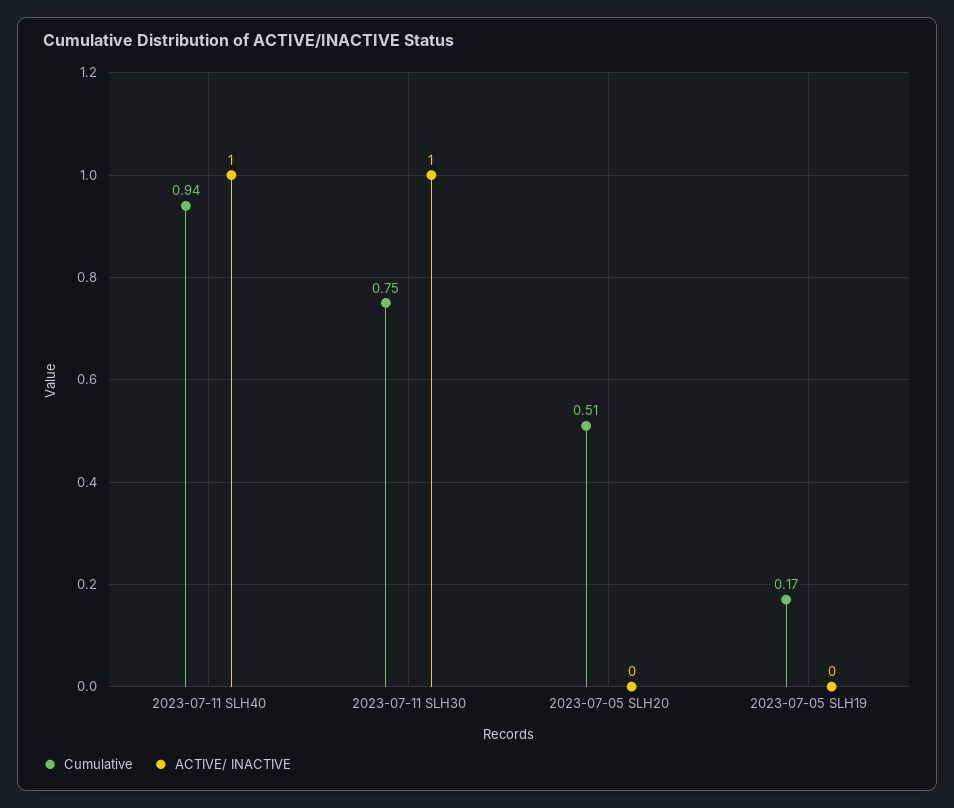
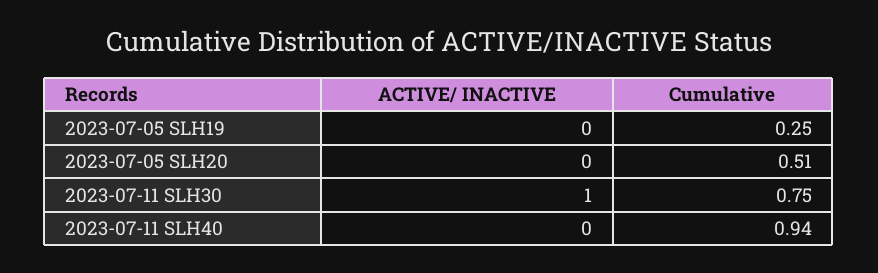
  {
    "Cumulative": {
      "2023-07-11 SLH40": 0.94,
      "2023-07-11 SLH30": 0.75,
      "2023-07-05 SLH20": 0.51,
-     "2023-07-05 SLH19": 0.17
+     "2023-07-05 SLH19": 0.25
    },
    "ACTIVE/ INACTIVE": {
-     "2023-07-11 SLH40": 1,
+     "2023-07-11 SLH40": 0,
      "2023-07-11 SLH30": 1,
      "2023-07-05 SLH20": 0,
      "2023-07-05 SLH19": 0
    }
  }

